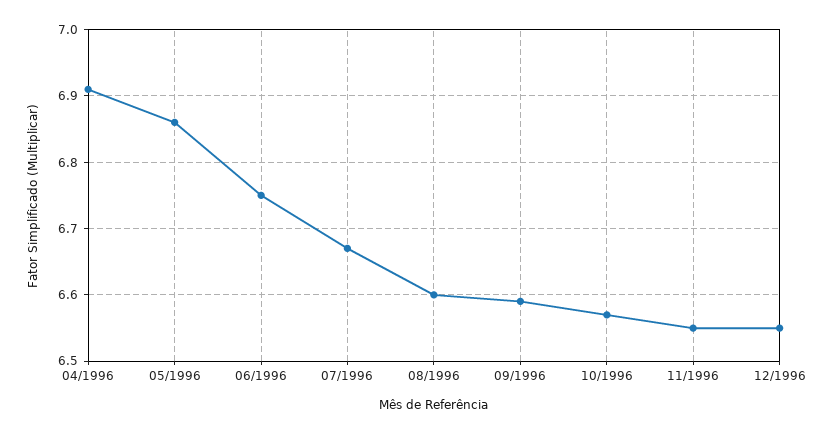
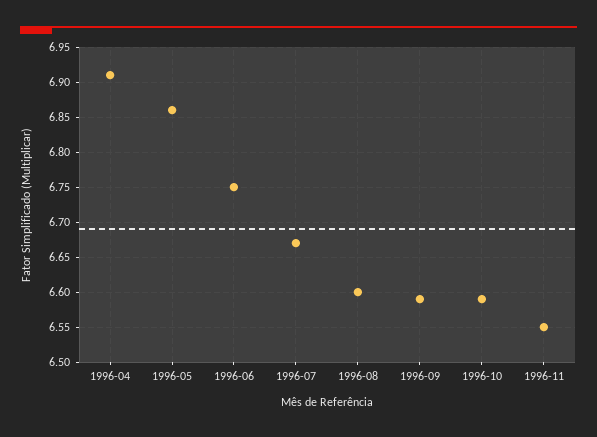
  {
    "04/1996": 6.91,
    "05/1996": 6.86,
    "06/1996": 6.75,
    "07/1996": 6.67,
    "08/1996": 6.6,
    "09/1996": 6.59,
-   "10/1996": 6.57,
+   "10/1996": 6.59,
-   "11/1996": 6.55,
+   "11/1996": 6.55
-   "12/1996": 6.55
  }

